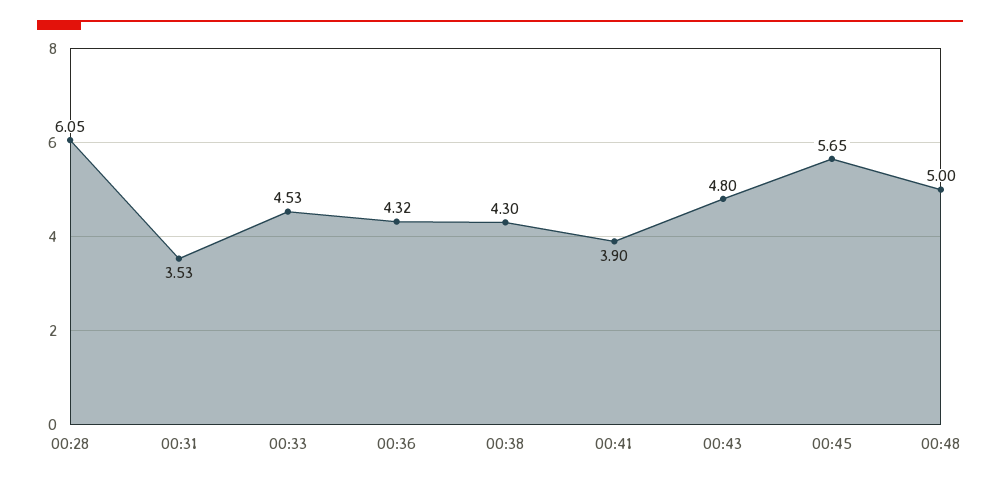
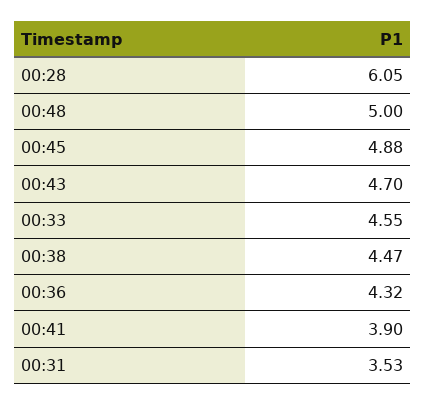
  {
    "00:28": 6.05,
    "00:31": 3.53,
-   "00:33": 4.53,
+   "00:33": 4.55,
    "00:36": 4.32,
-   "00:38": 4.3,
+   "00:38": 4.47,
    "00:41": 3.9,
-   "00:43": 4.8,
+   "00:43": 4.7,
-   "00:45": 5.65,
+   "00:45": 4.88,
    "00:48": 5
  }

